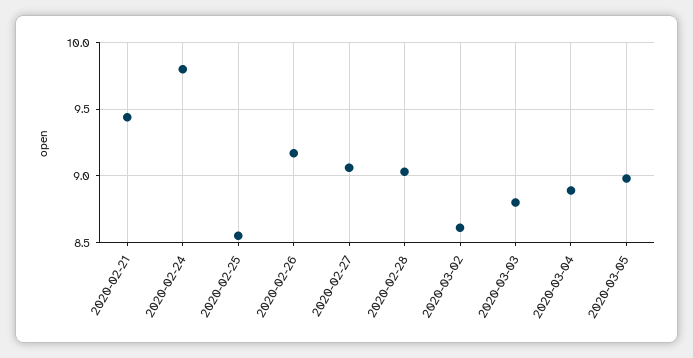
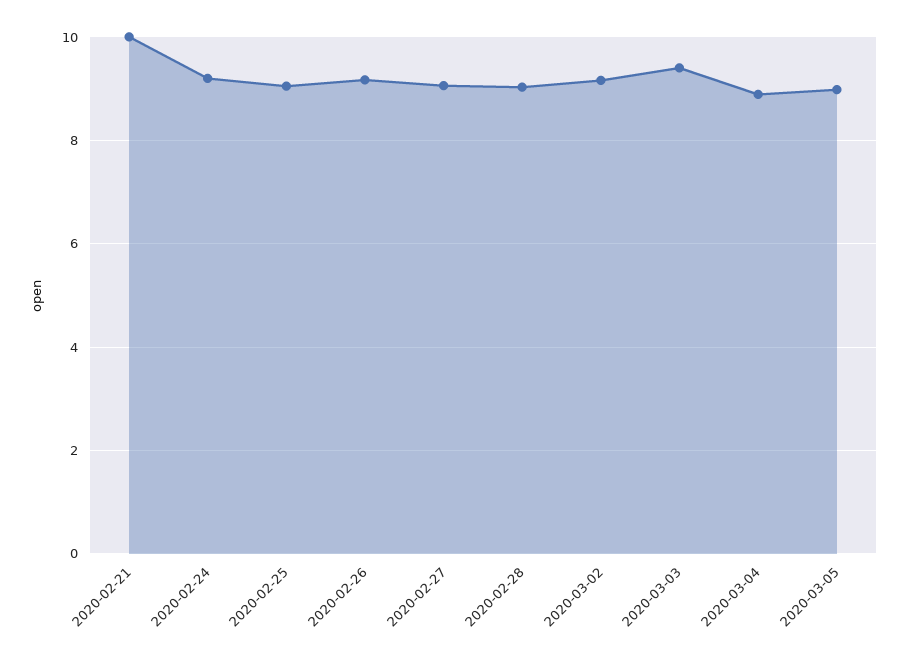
  {
-   "2020-02-21": 9.45,
+   "2020-02-21": 10,
-   "2020-02-24": 9.8,
+   "2020-02-24": 9.2,
-   "2020-02-25": 8.55,
+   "2020-02-25": 9,
    "2020-02-26": 9.15,
    "2020-02-27": 9.05,
    "2020-02-28": 9.05,
-   "2020-03-02": 8.6,
+   "2020-03-02": 9.2,
-   "2020-03-03": 8.8,
+   "2020-03-03": 9.4,
    "2020-03-04": 8.9,
    "2020-03-05": 9
  }

